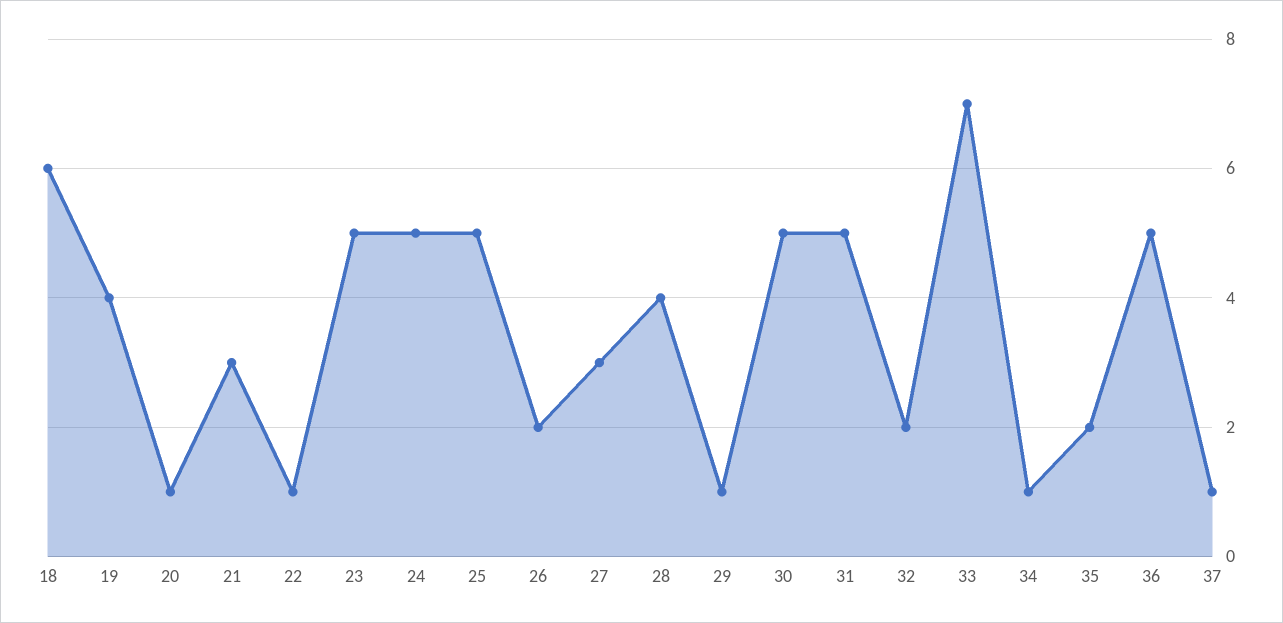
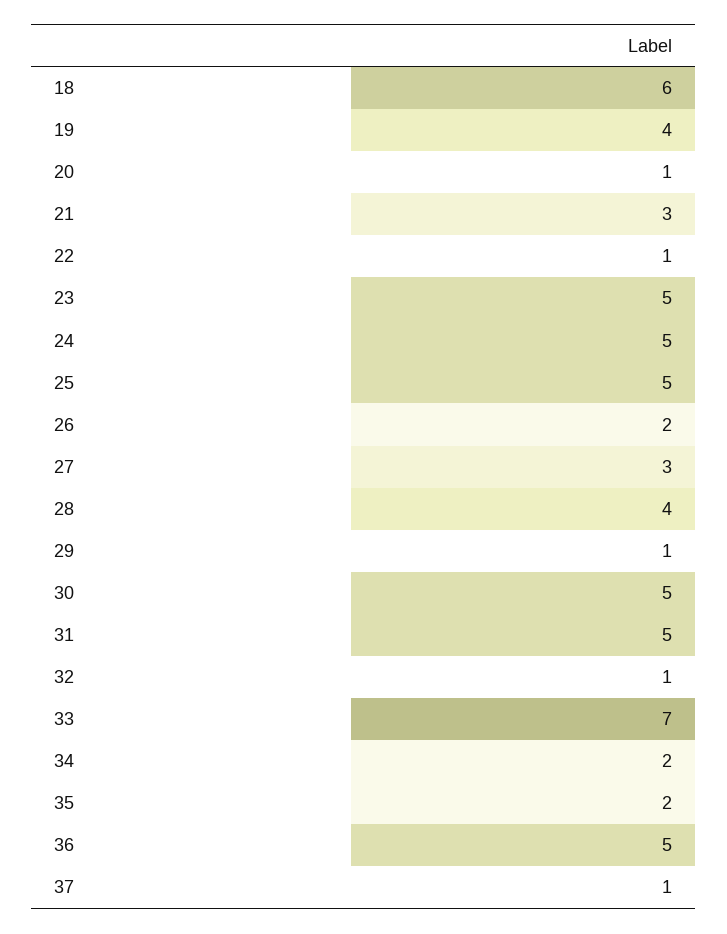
  {
    "18": 6,
    "19": 4,
    "20": 1,
    "21": 3,
    "22": 1,
    "23": 5,
    "24": 5,
    "25": 5,
    "26": 2,
    "27": 3,
    "28": 4,
    "29": 1,
    "30": 5,
    "31": 5,
-   "32": 2,
+   "32": 1,
    "33": 7,
-   "34": 1,
+   "34": 2,
    "35": 2,
    "36": 5,
    "37": 1
  }

